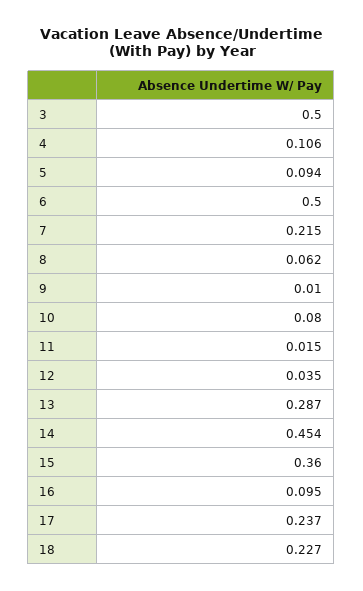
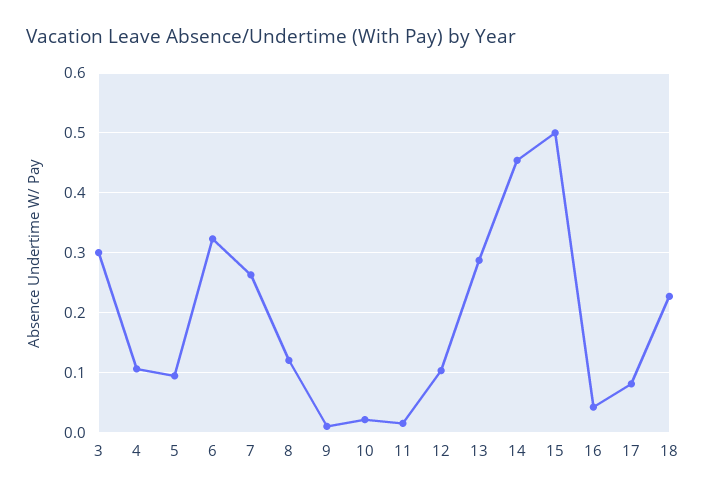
  {
-   "3": 0.5,
+   "3": 0.3,
    "4": 0.106,
    "5": 0.094,
-   "6": 0.5,
+   "6": 0.32,
-   "7": 0.215,
+   "7": 0.26,
-   "8": 0.062,
+   "8": 0.12,
    "9": 0.01,
-   "10": 0.08,
+   "10": 0.02,
    "11": 0.015,
-   "12": 0.035,
+   "12": 0.1,
    "13": 0.287,
    "14": 0.454,
-   "15": 0.36,
+   "15": 0.5,
-   "16": 0.095,
+   "16": 0.04,
-   "17": 0.237,
+   "17": 0.08,
    "18": 0.227
  }

